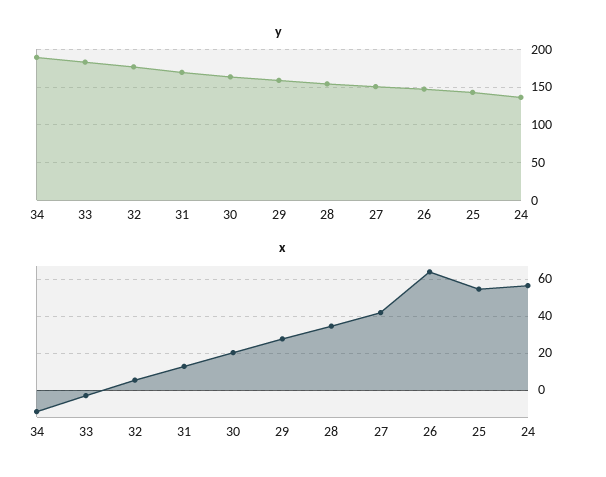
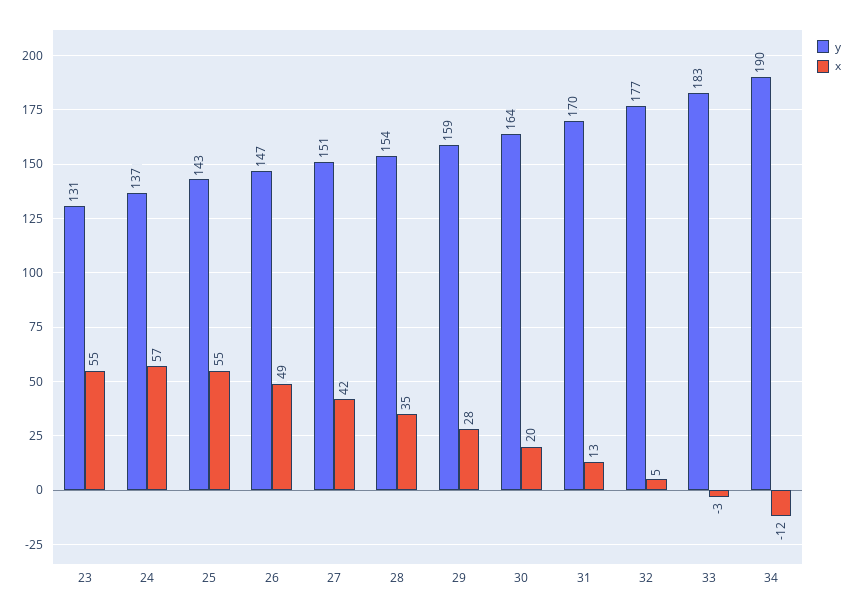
  {
    "y": {
      "34": 190,
      "33": 183,
      "32": 177,
      "31": 170,
      "30": 164,
      "29": 159,
      "28": 154,
      "27": 151,
      "26": 147,
      "25": 143,
-     "24": 137
+     "24": 137,
+     "23": 131
    },
    "x": {
      "34": -12,
      "33": -3,
      "32": 5,
      "31": 13,
      "30": 20,
      "29": 28,
      "28": 35,
      "27": 42,
-     "26": 65,
+     "26": 49,
      "25": 55,
-     "24": 57
+     "24": 57,
+     "23": 55
    }
  }

